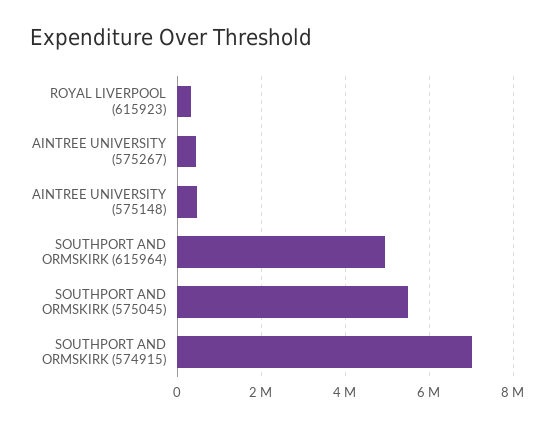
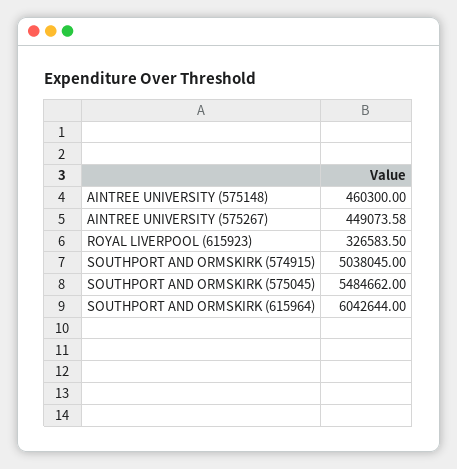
  {
    "ROYAL LIVERPOOL (615923)": 326583.5,
    "AINTREE UNIVERSITY (575267)": 449073.58,
    "AINTREE UNIVERSITY (575148)": 460300,
-   "SOUTHPORT AND ORMSKIRK (615964)": 5000000,
+   "SOUTHPORT AND ORMSKIRK (615964)": 6042644,
    "SOUTHPORT AND ORMSKIRK (575045)": 5484662,
-   "SOUTHPORT AND ORMSKIRK (574915)": 7000000
+   "SOUTHPORT AND ORMSKIRK (574915)": 5038045
  }

